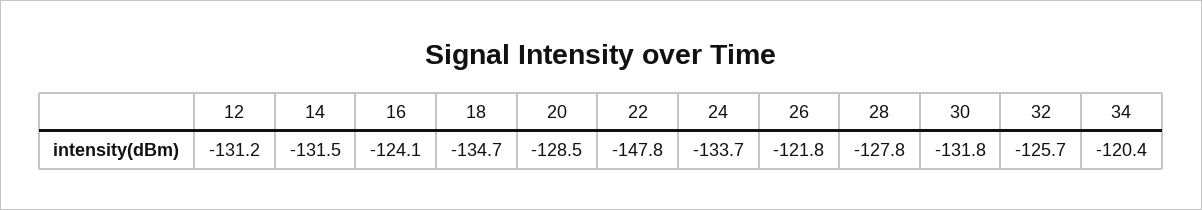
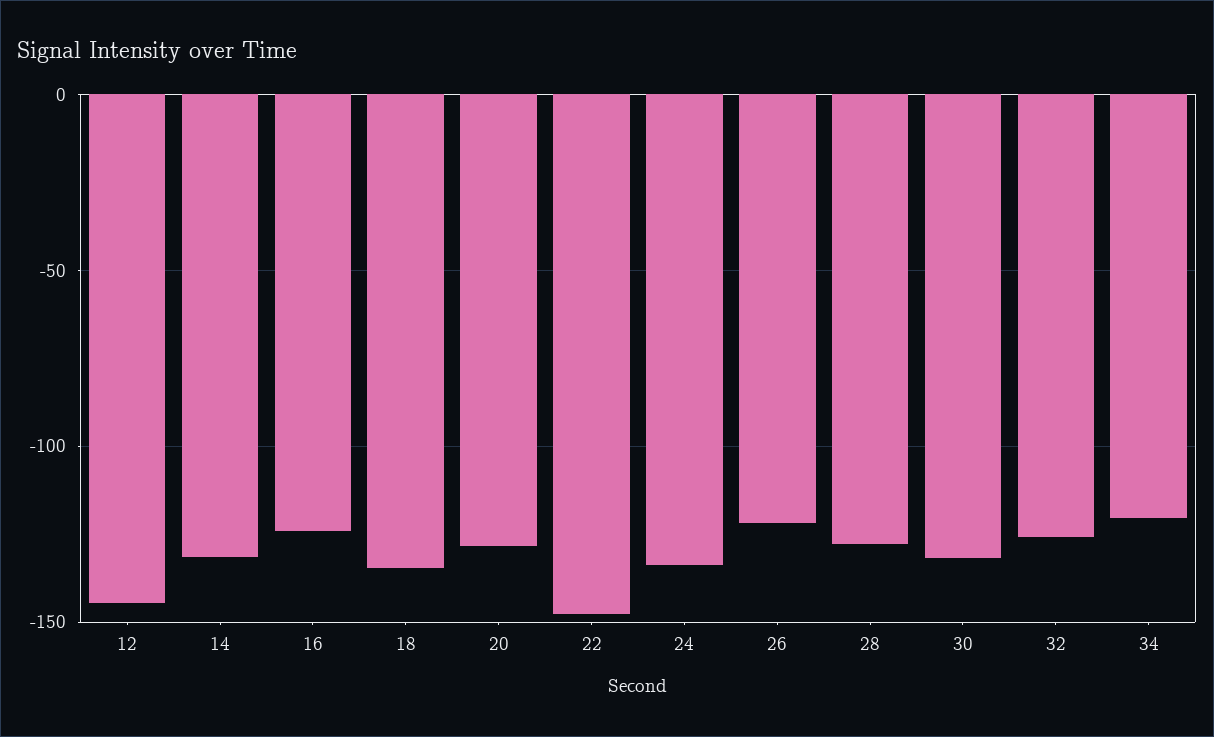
  {
-   "12": -131.2,
+   "12": -145,
    "14": -131.5,
    "16": -124.1,
    "18": -134.7,
    "20": -128.5,
    "22": -147.8,
    "24": -133.7,
    "26": -121.8,
    "28": -127.8,
    "30": -131.8,
    "32": -125.7,
    "34": -120.4
  }

